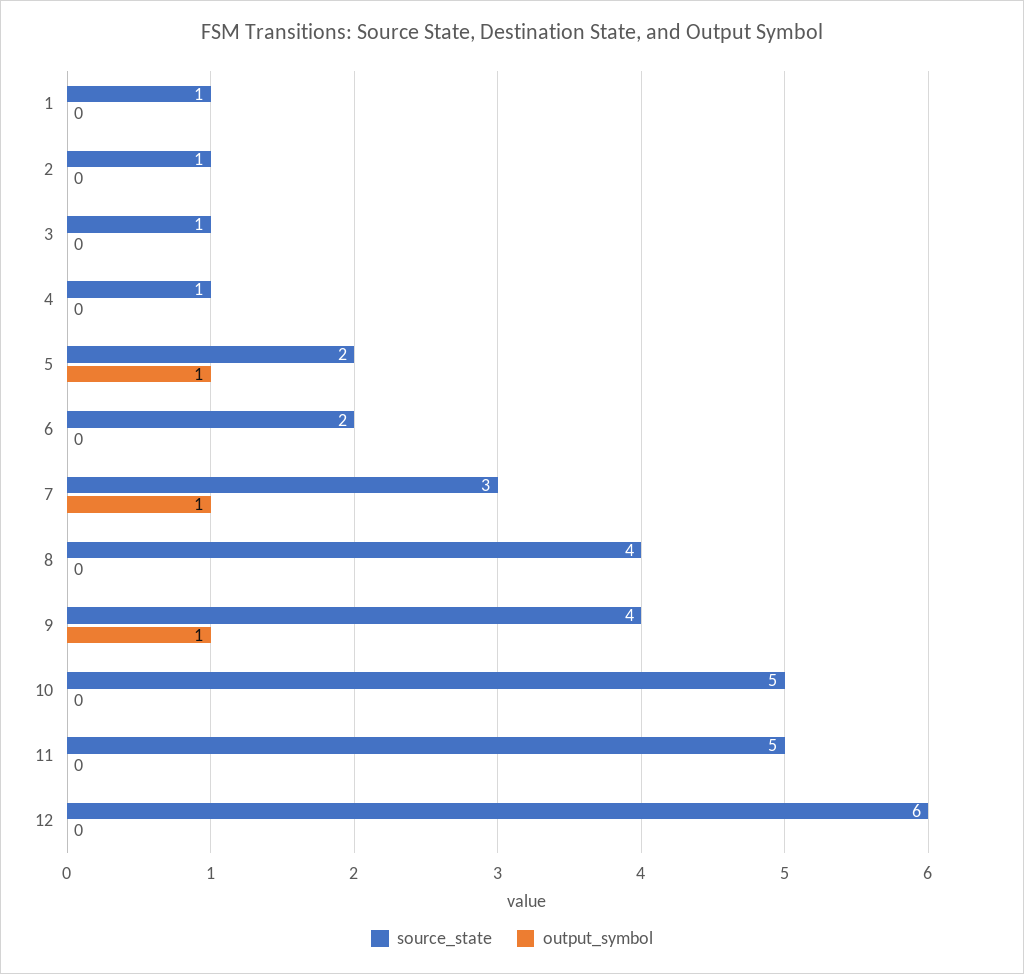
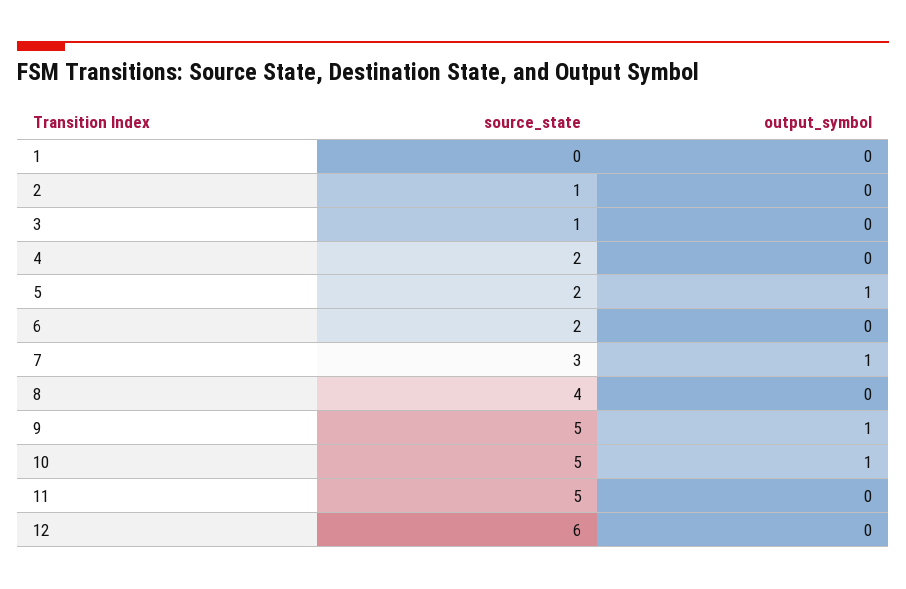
  {
    "source_state": {
-     "1": 1,
+     "1": 0,
      "2": 1,
      "3": 1,
-     "4": 1,
+     "4": 2,
      "5": 2,
      "6": 2,
      "7": 3,
      "8": 4,
-     "9": 4,
+     "9": 5,
      "10": 5,
      "11": 5,
      "12": 6
    },
    "output_symbol": {
      "1": 0,
      "2": 0,
      "3": 0,
      "4": 0,
      "5": 1,
      "6": 0,
      "7": 1,
      "8": 0,
      "9": 1,
-     "10": 0,
+     "10": 1,
      "11": 0,
      "12": 0
    }
  }

